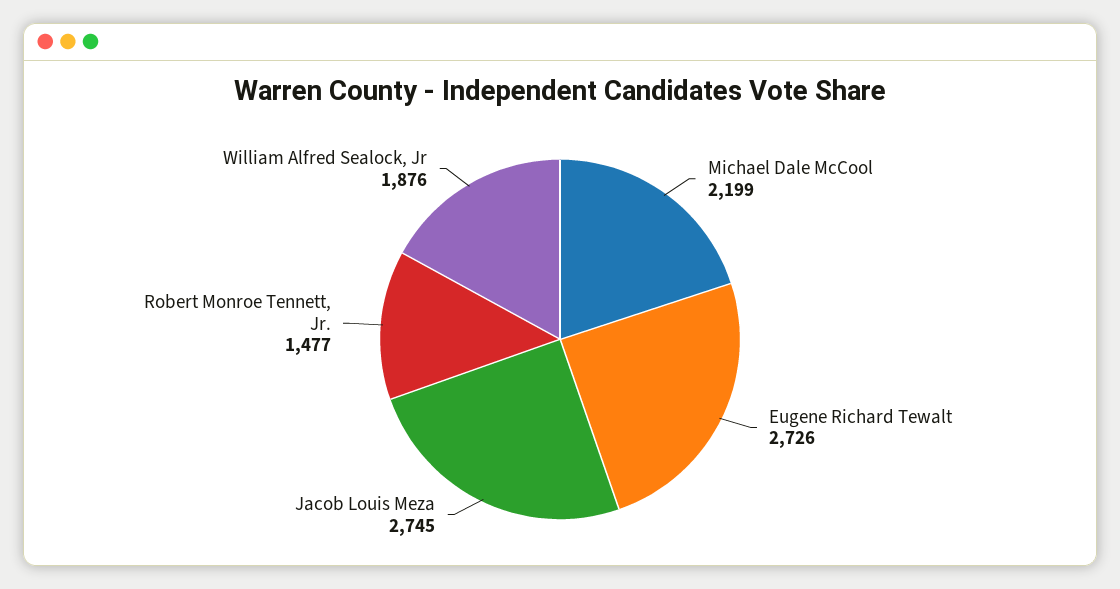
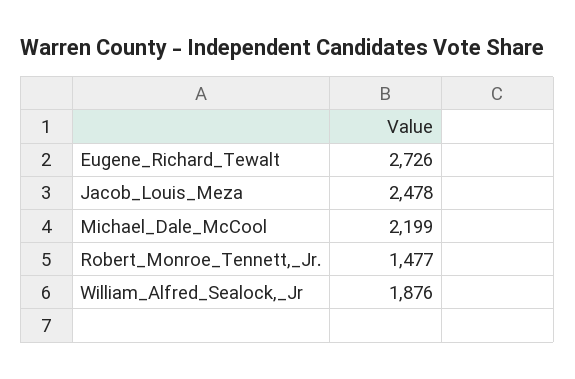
  {
    "Michael Dale McCool": 2199,
    "Eugene Richard Tewalt": 2726,
-   "Jacob Louis Meza": 2745,
+   "Jacob Louis Meza": 2478,
    "Robert Monroe Tennett, Jr.": 1477,
    "William Alfred Sealock, Jr": 1876
  }

